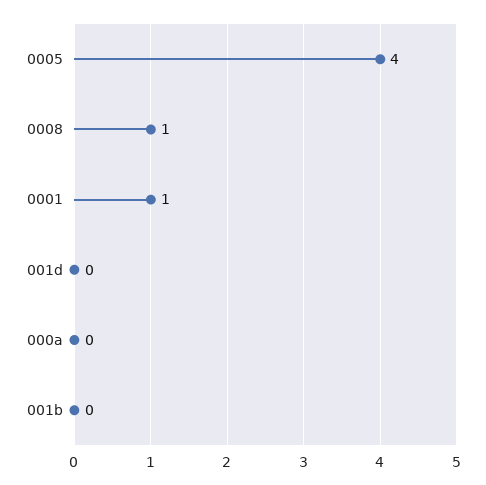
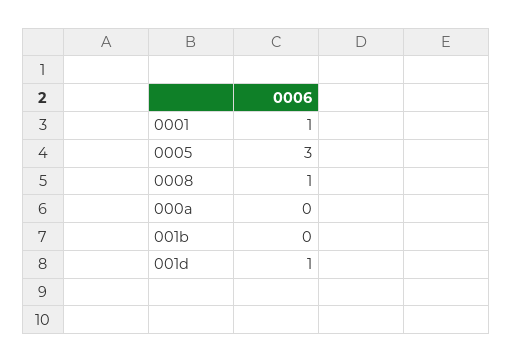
  {
-   "0005": 4,
+   "0005": 3,
    "0008": 1,
    "0001": 1,
-   "001d": 0,
+   "001d": 1,
    "000a": 0,
    "001b": 0
  }

